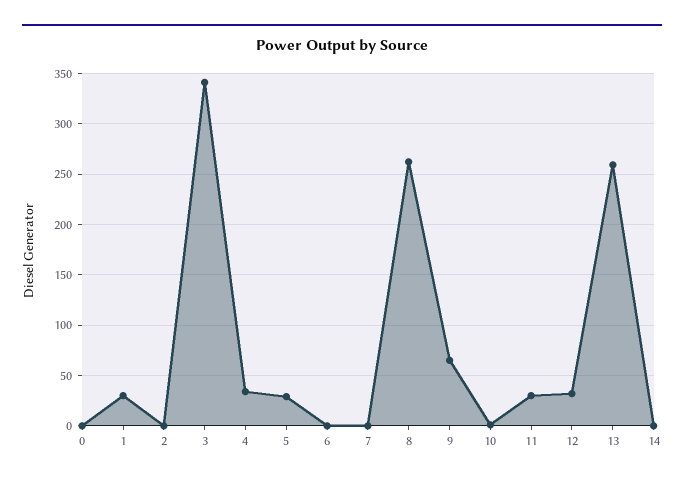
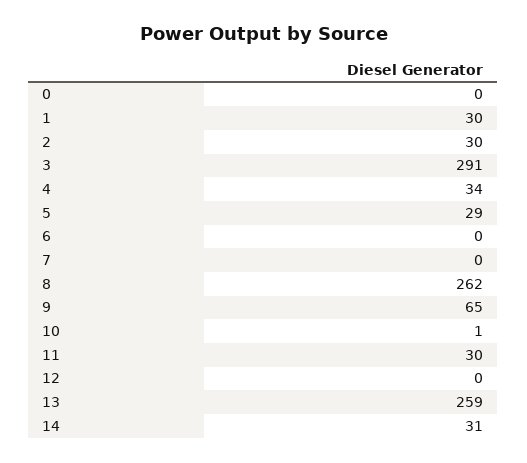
  {
    "0": 0,
    "1": 30,
-   "2": 0,
+   "2": 30,
-   "3": 340,
+   "3": 291,
    "4": 34,
    "5": 29,
    "6": 0,
    "7": 0,
    "8": 262,
    "9": 65,
    "10": 1,
    "11": 30,
-   "12": 30,
+   "12": 0,
    "13": 259,
-   "14": 0
+   "14": 31
  }

